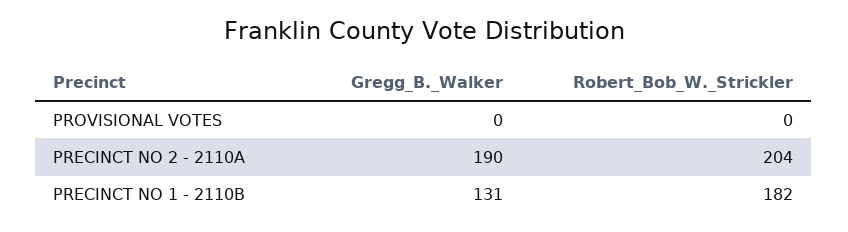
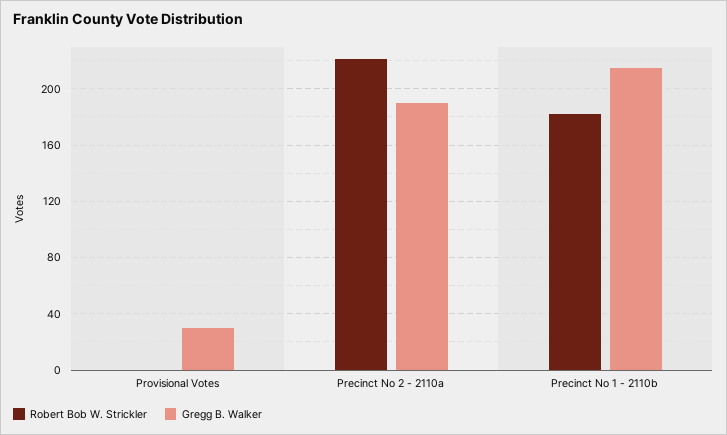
  {
    "Gregg_B._Walker": {
-     "PROVISIONAL VOTES": 0,
+     "PROVISIONAL VOTES": 30,
      "PRECINCT NO 2 - 2110A": 190,
-     "PRECINCT NO 1 - 2110B": 131
+     "PRECINCT NO 1 - 2110B": 215
    },
    "Robert_Bob_W._Strickler": {
      "PROVISIONAL VOTES": 0,
-     "PRECINCT NO 2 - 2110A": 204,
+     "PRECINCT NO 2 - 2110A": 220,
      "PRECINCT NO 1 - 2110B": 182
    }
  }

